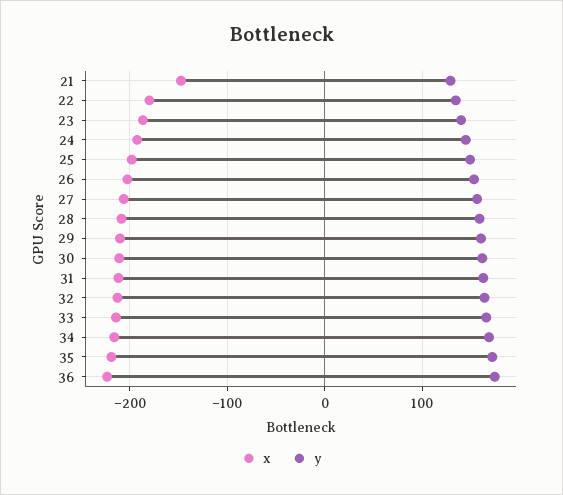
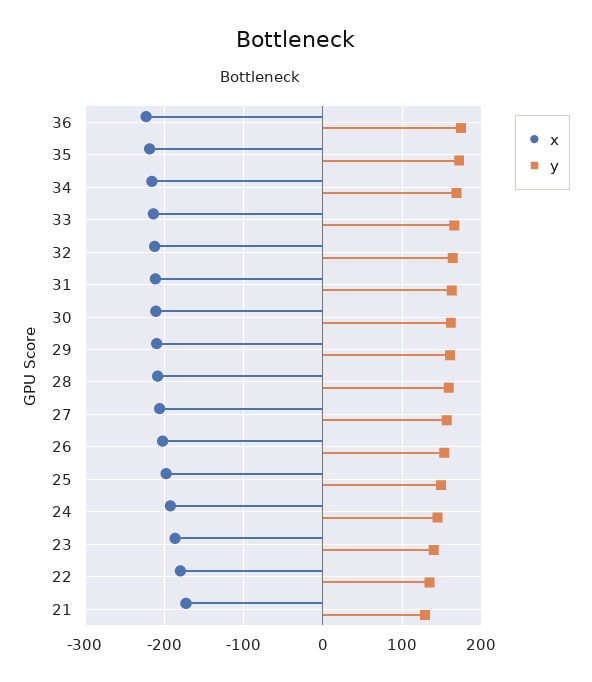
  {
    "x": {
-     "21": -150,
+     "21": -170,
      "22": -180,
      "23": -190,
      "24": -190,
      "25": -200,
      "26": -200,
      "27": -210,
      "28": -210,
      "29": -210,
      "30": -210,
      "31": -210,
      "32": -210,
      "33": -210,
      "34": -220,
      "35": -220,
      "36": -220
    },
    "y": {
      "21": 130,
      "22": 130,
      "23": 140,
      "24": 140,
      "25": 150,
      "26": 150,
      "27": 160,
      "28": 160,
      "29": 160,
      "30": 160,
      "31": 160,
      "32": 160,
      "33": 170,
      "34": 170,
      "35": 170,
      "36": 170
    }
  }

